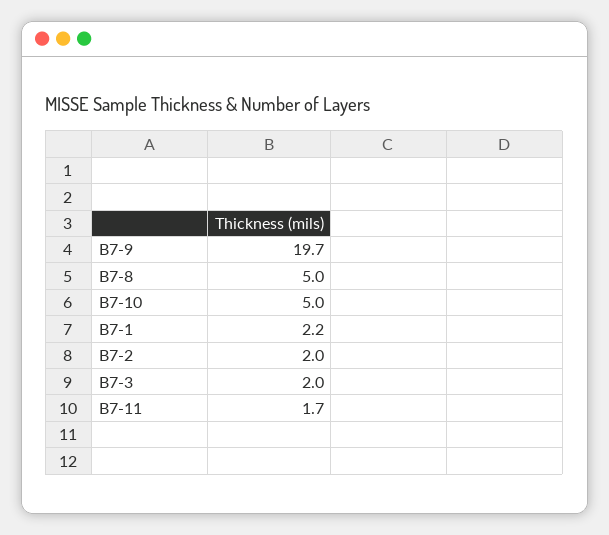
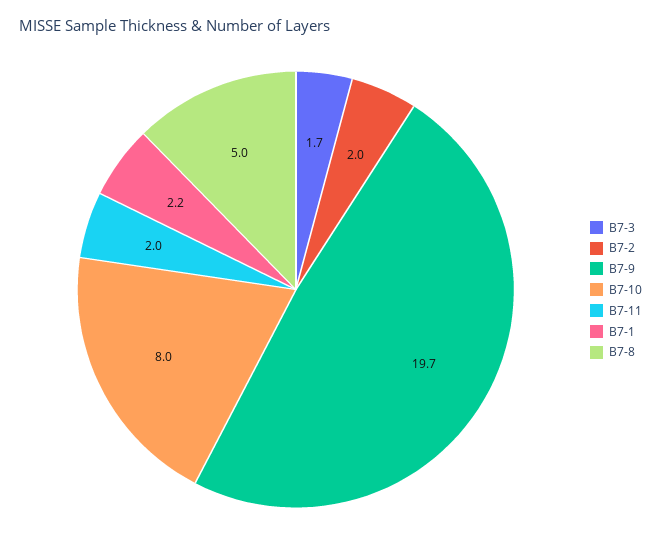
  {
    "B7-9": 19.7,
    "B7-8": 5,
-   "B7-10": 5,
+   "B7-10": 8,
    "B7-1": 2.2,
    "B7-2": 2,
-   "B7-3": 2,
+   "B7-3": 1.7,
-   "B7-11": 1.7
+   "B7-11": 2
  }

